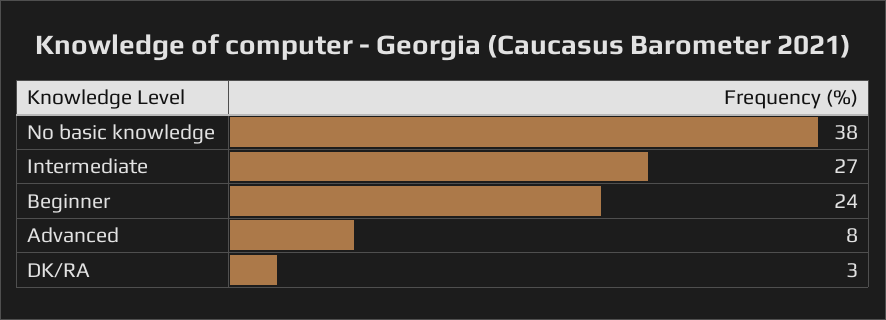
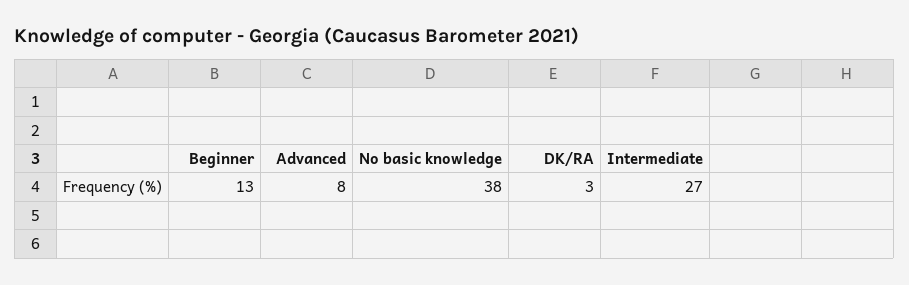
  {
    "No basic knowledge": 38,
    "Intermediate": 27,
-   "Beginner": 24,
+   "Beginner": 13,
    "Advanced": 8,
    "DK/RA": 3
  }

